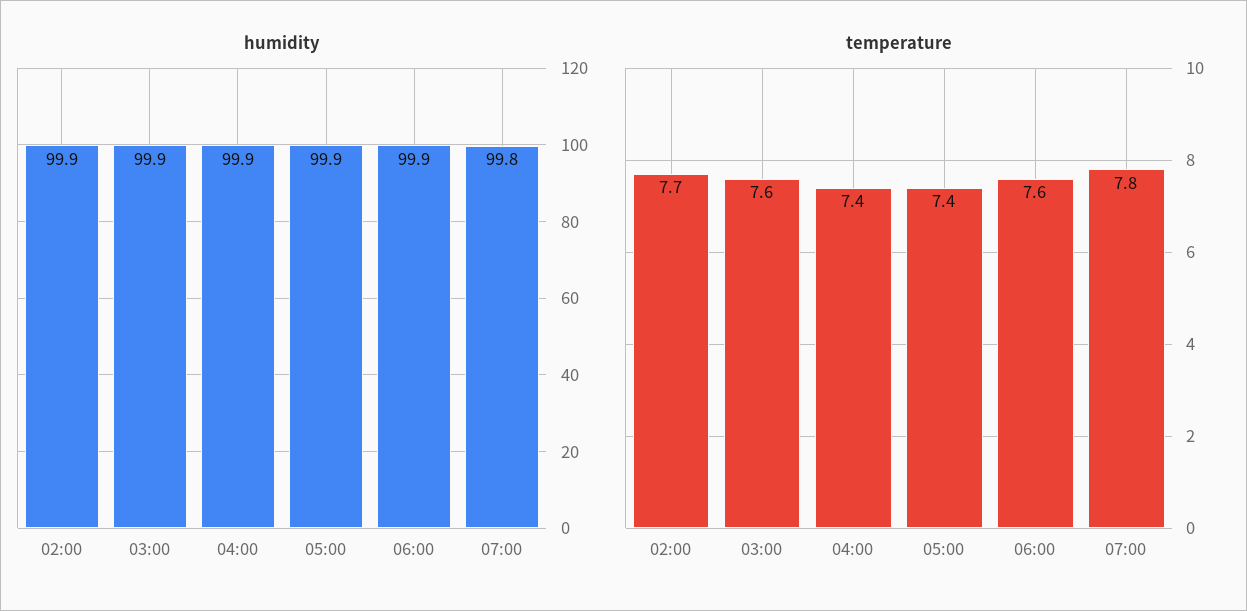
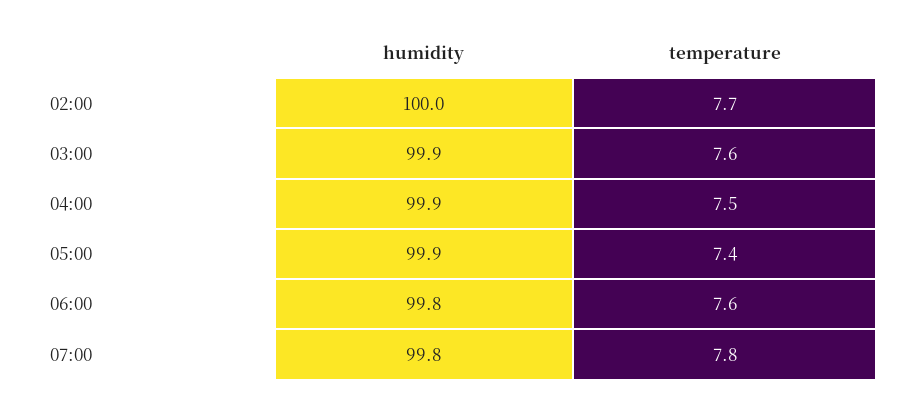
  {
    "humidity": {
-     "02:00": 99.9,
+     "02:00": 100,
      "03:00": 99.9,
      "04:00": 99.9,
      "05:00": 99.9,
-     "06:00": 99.9,
+     "06:00": 99.8,
      "07:00": 99.8
    },
    "temperature": {
      "02:00": 7.7,
      "03:00": 7.6,
-     "04:00": 7.4,
+     "04:00": 7.5,
      "05:00": 7.4,
      "06:00": 7.6,
      "07:00": 7.8
    }
  }

